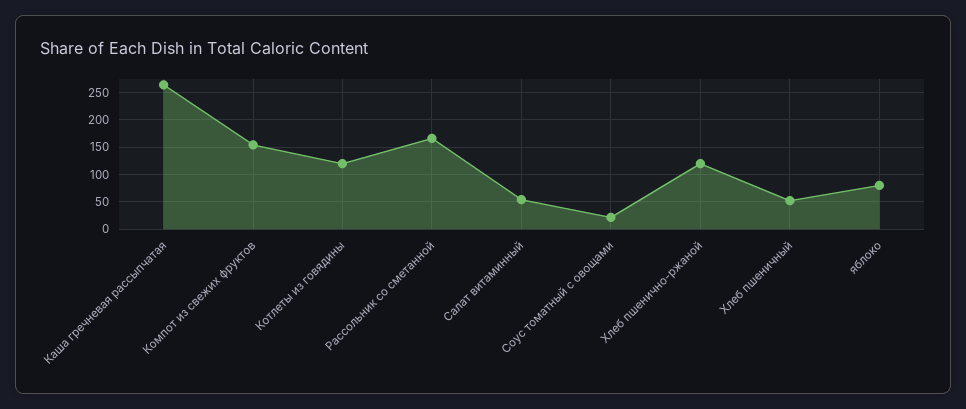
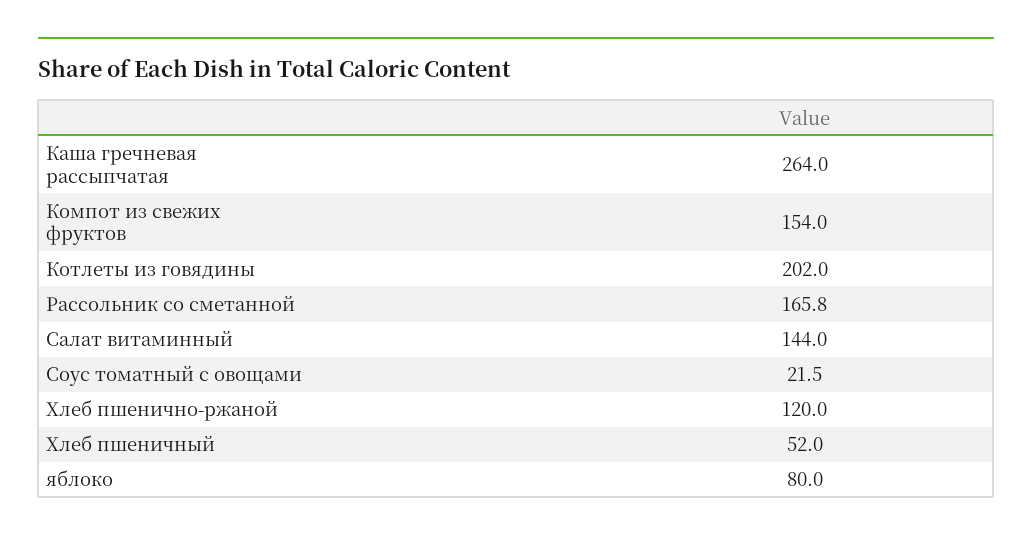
  {
    "Каша гречневая рассыпчатая": 264,
    "Компот из свежих фруктов": 154,
-   "Котлеты из говядины": 125,
+   "Котлеты из говядины": 202,
    "Рассольник со сметанной": 165.8,
-   "Салат витаминный": 50,
+   "Салат витаминный": 144,
    "Соус томатный с овощами": 21.5,
    "Хлеб пшенично-ржаной": 120,
    "Хлеб пшеничный": 52,
    "яблоко": 80
  }

